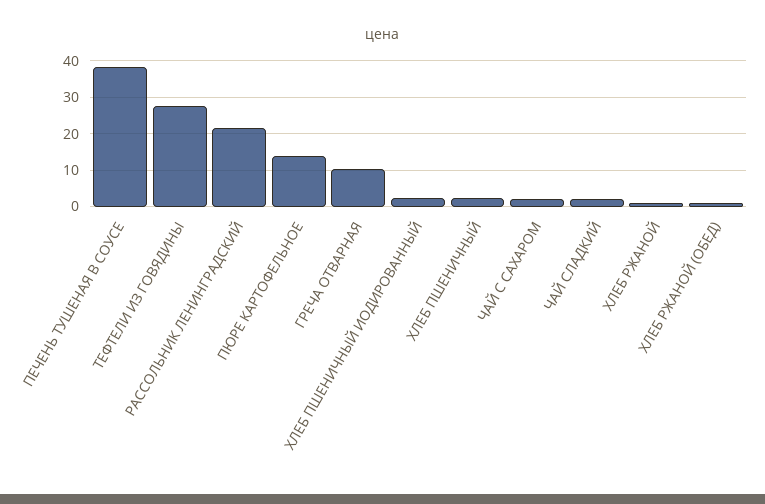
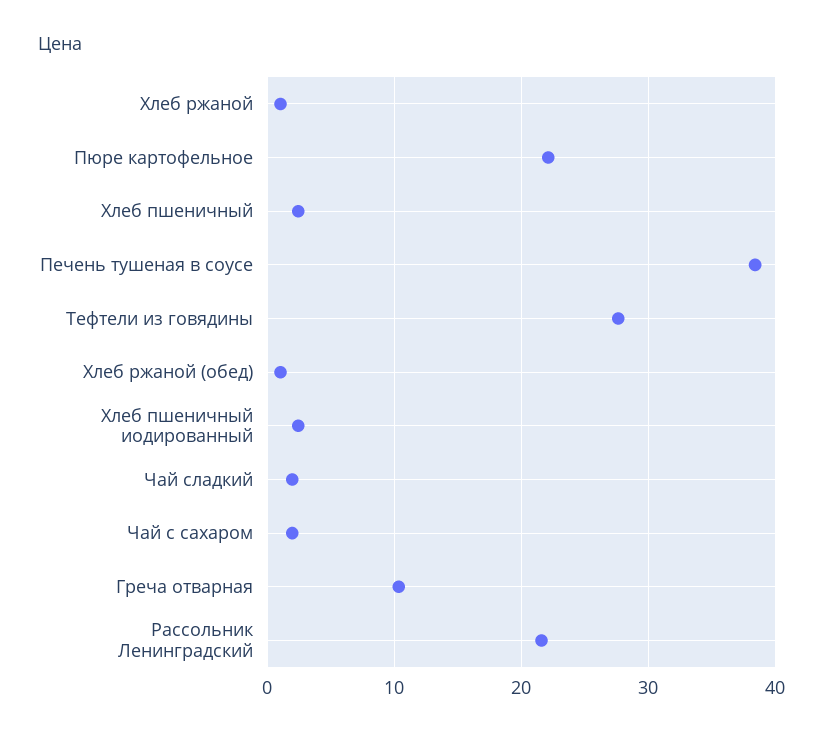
  {
    "ПЕЧЕНЬ ТУШЕНАЯ В СОУСЕ": 38,
    "ТЕФТЕЛИ ИЗ ГОВЯДИНЫ": 28,
    "РАССОЛЬНИК ЛЕНИНГРАДСКИЙ": 22,
-   "ПЮРЕ КАРТОФЕЛЬНОЕ": 14,
+   "ПЮРЕ КАРТОФЕЛЬНОЕ": 22,
    "ГРЕЧА ОТВАРНАЯ": 10,
    "ХЛЕБ ПШЕНИЧНЫЙ ИОДИРОВАННЫЙ": 2,
    "ХЛЕБ ПШЕНИЧНЫЙ": 2,
    "ЧАЙ С САХАРОМ": 2,
    "ЧАЙ СЛАДКИЙ": 2,
    "ХЛЕБ РЖАНОЙ": 1,
    "ХЛЕБ РЖАНОЙ (ОБЕД)": 1
  }

